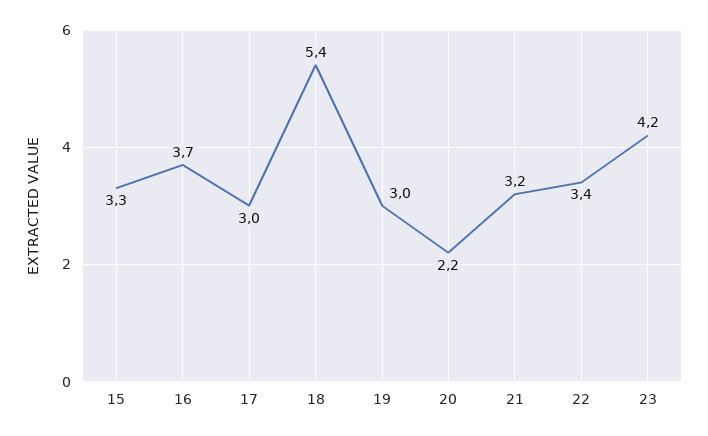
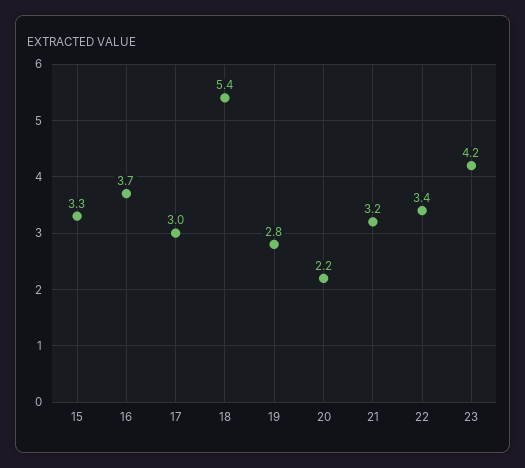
  {
    "15": 3.3,
    "16": 3.7,
    "17": 3,
    "18": 5.4,
-   "19": 3,
+   "19": 2.8,
    "20": 2.2,
    "21": 3.2,
    "22": 3.4,
    "23": 4.2
  }

